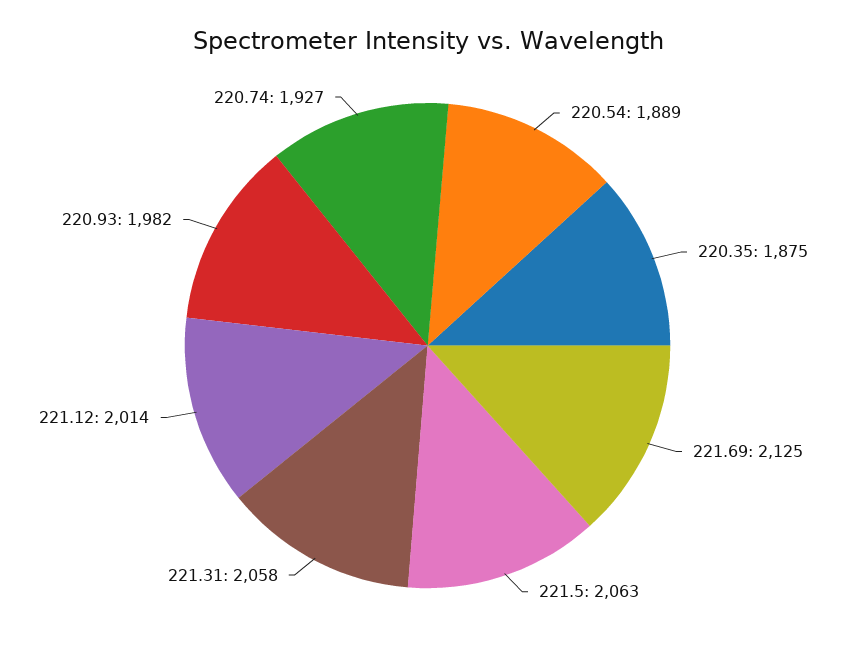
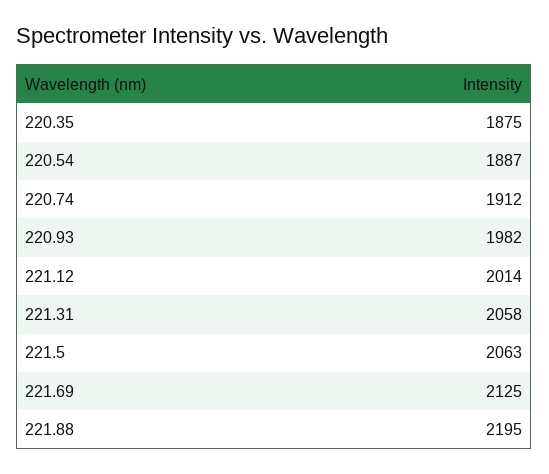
  {
-   "220.54": 1889,
+   "220.54": 1887,
    "220.35": 1875,
    "221.69": 2125,
    "221.5": 2063,
    "221.31": 2058,
    "221.12": 2014,
    "220.93": 1982,
-   "220.74": 1927
+   "220.74": 1912,
+   "221.88": 2195
  }

